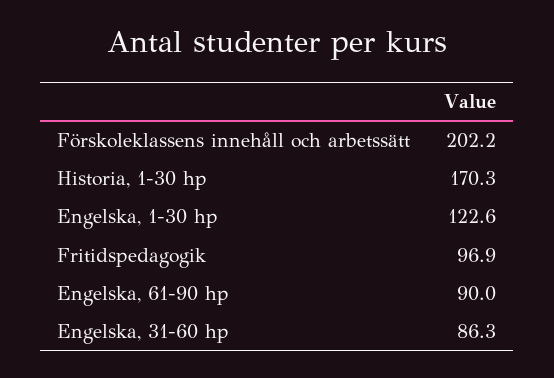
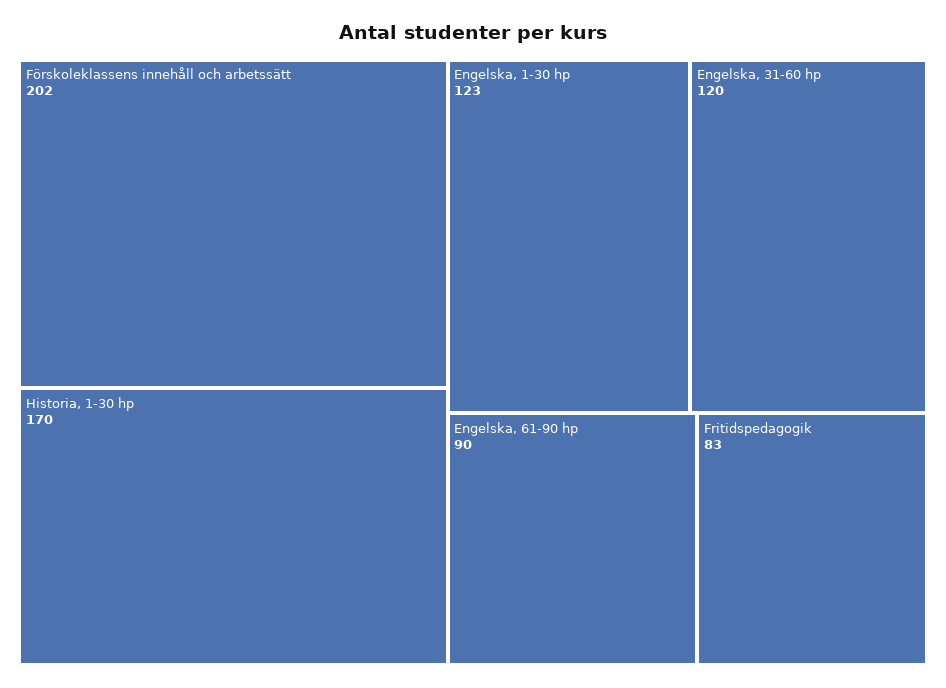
  {
    "Förskoleklassens innehåll och arbetssätt": 202.2,
    "Historia, 1-30 hp": 170.3,
    "Engelska, 1-30 hp": 122.6,
-   "Fritidspedagogik": 96.9,
+   "Fritidspedagogik": 83,
    "Engelska, 61-90 hp": 90,
-   "Engelska, 31-60 hp": 86.3
+   "Engelska, 31-60 hp": 120
  }

